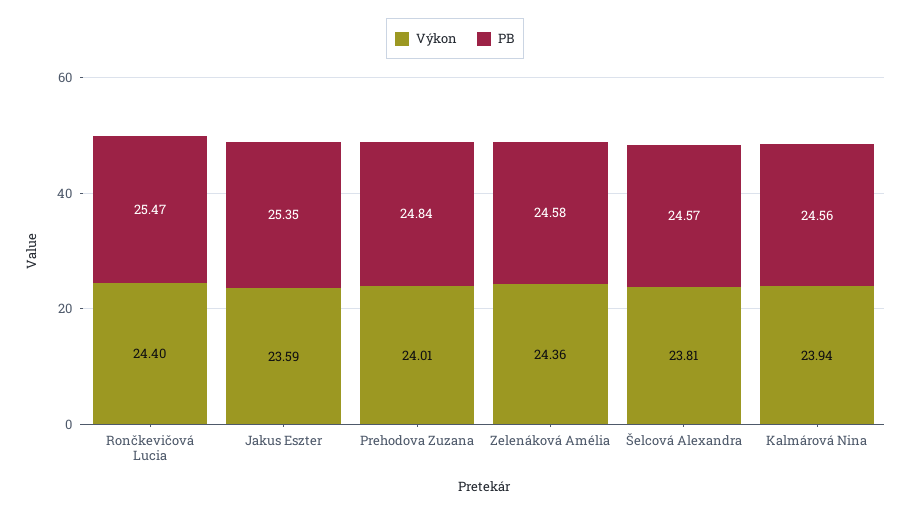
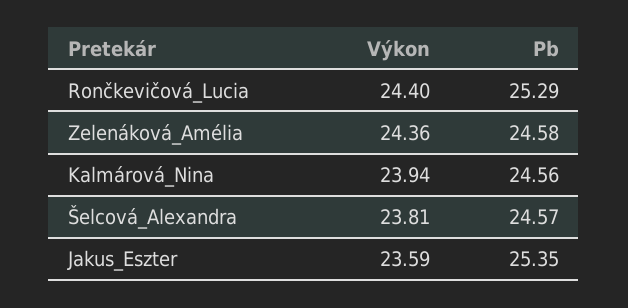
  {
    "Výkon": {
      "Rončkevičová Lucia": 24.4,
      "Jakus Eszter": 23.59,
-     "Prehodova Zuzana": 24.01,
      "Zelenáková Amélia": 24.36,
      "Šelcová Alexandra": 23.81,
      "Kalmárová Nina": 23.94
    },
    "PB": {
-     "Rončkevičová Lucia": 25.47,
+     "Rončkevičová Lucia": 25.29,
      "Jakus Eszter": 25.35,
-     "Prehodova Zuzana": 24.84,
      "Zelenáková Amélia": 24.58,
      "Šelcová Alexandra": 24.57,
      "Kalmárová Nina": 24.56
    }
  }

